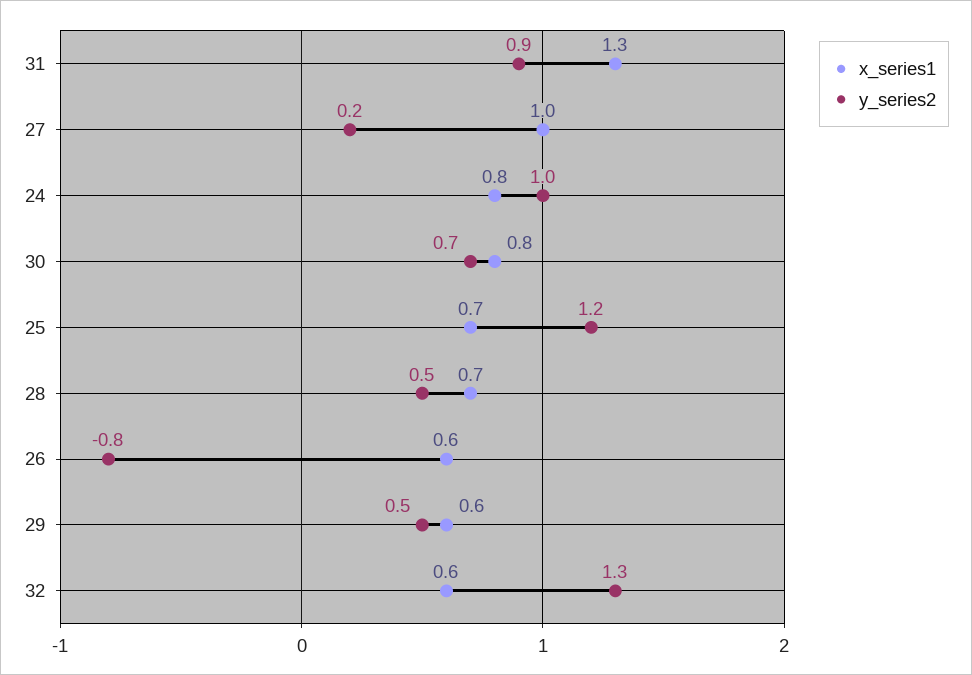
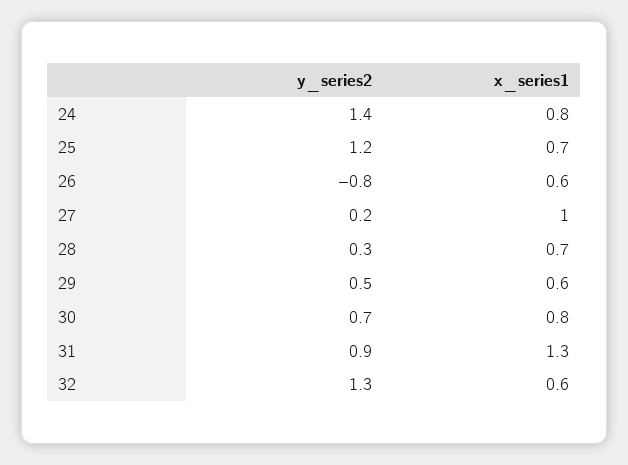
  {
    "x_series1": {
      "31": 1.3,
      "27": 1,
      "24": 0.8,
      "30": 0.8,
      "25": 0.7,
      "28": 0.7,
      "26": 0.6,
      "29": 0.6,
      "32": 0.6
    },
    "y_series2": {
      "31": 0.9,
      "27": 0.2,
-     "24": 1,
+     "24": 1.4,
      "30": 0.7,
      "25": 1.2,
-     "28": 0.5,
+     "28": 0.3,
      "26": -0.8,
      "29": 0.5,
      "32": 1.3
    }
  }

